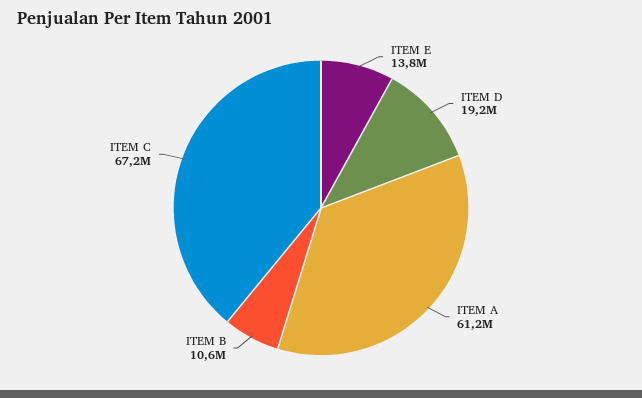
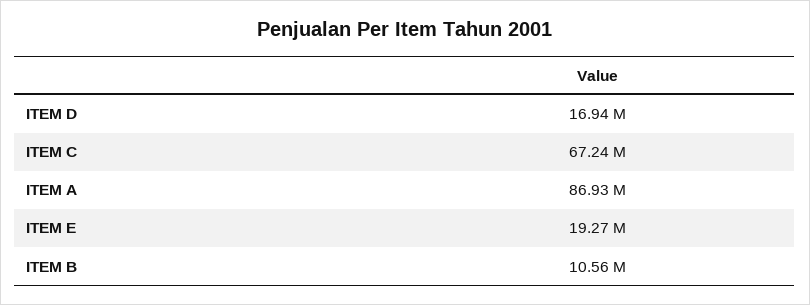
  {
-   "ITEM E": 13800000,
+   "ITEM E": 19270000,
-   "ITEM D": 19200000,
+   "ITEM D": 16940000,
-   "ITEM A": 61200000,
+   "ITEM A": 86930000,
    "ITEM B": 10560000,
    "ITEM C": 67240000
  }

